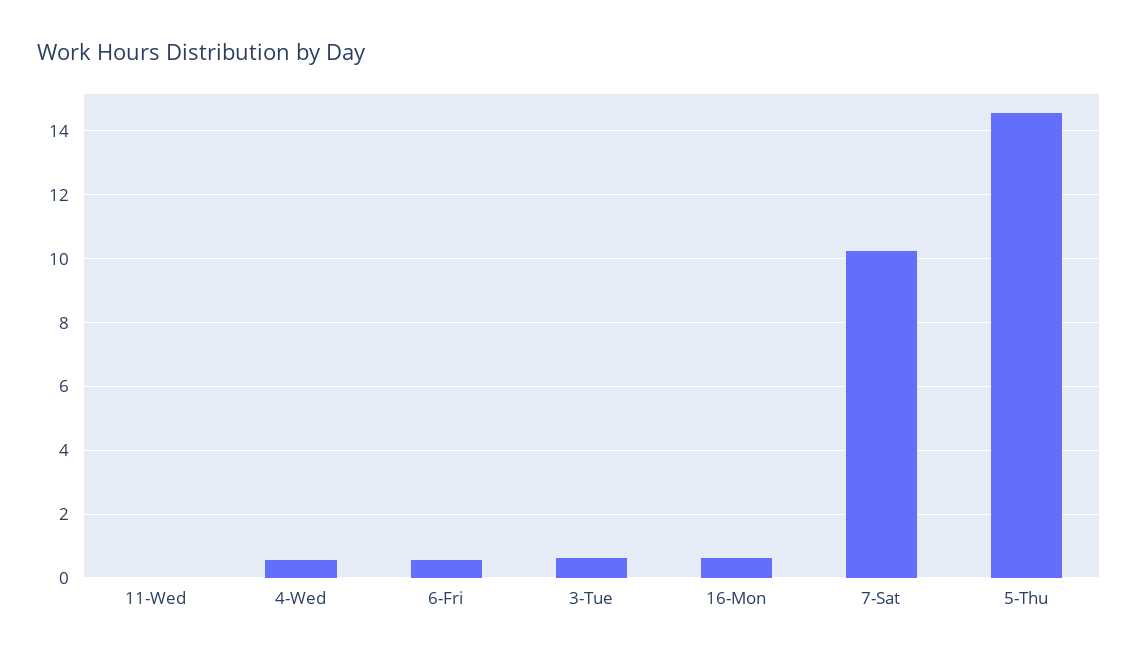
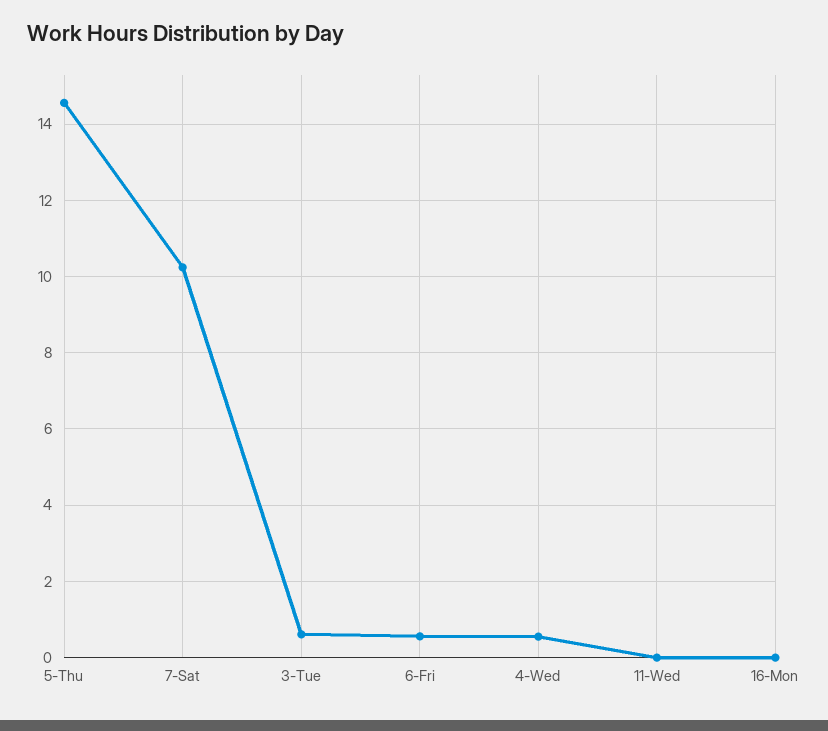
  {
    "11-Wed": 0,
    "4-Wed": 0.6,
    "6-Fri": 0.6,
    "3-Tue": 0.6,
-   "16-Mon": 0.6,
+   "16-Mon": 0,
    "7-Sat": 10.2,
    "5-Thu": 14.6
  }

